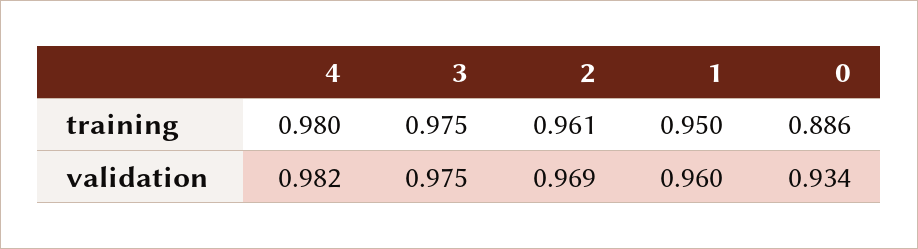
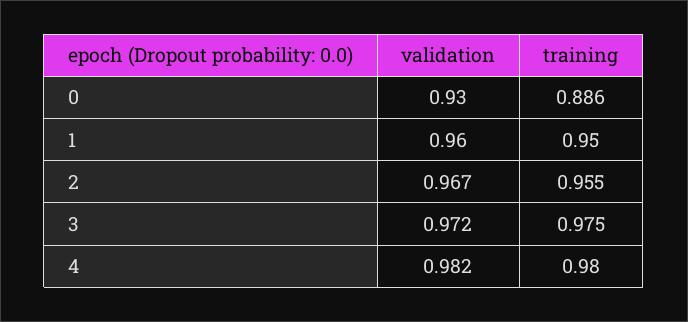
  {
    "4": {
      "training": 0.98,
      "validation": 0.982
    },
    "3": {
      "training": 0.975,
-     "validation": 0.975
+     "validation": 0.972
    },
    "2": {
-     "training": 0.961,
+     "training": 0.955,
-     "validation": 0.969
+     "validation": 0.967
    },
    "1": {
      "training": 0.95,
      "validation": 0.96
    },
    "0": {
      "training": 0.886,
-     "validation": 0.934
+     "validation": 0.93
    }
  }

